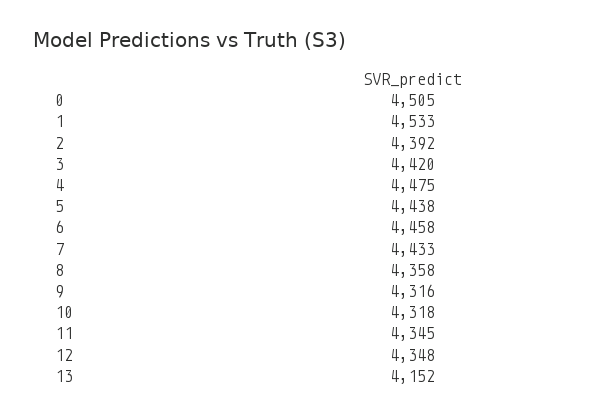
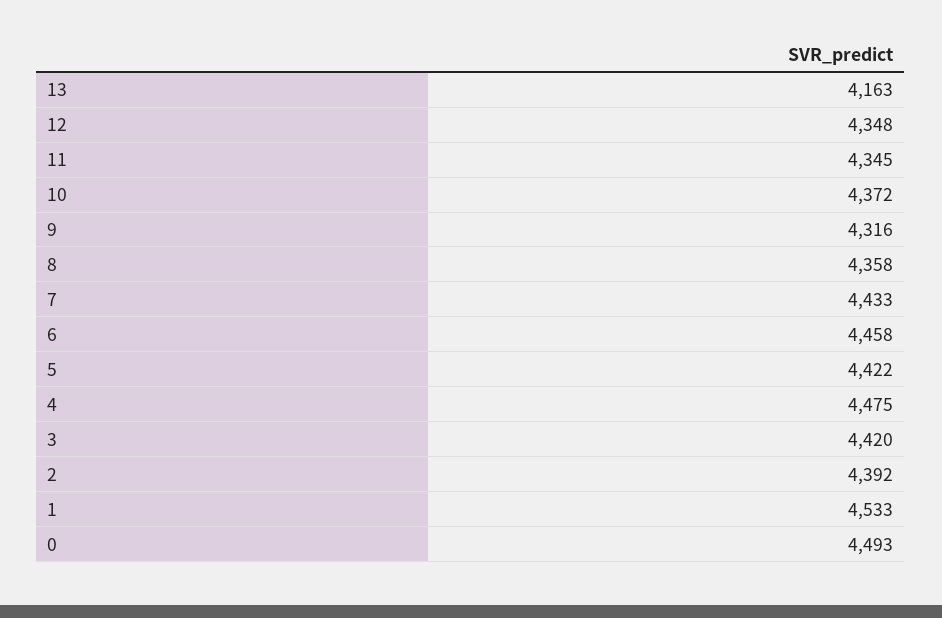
  {
-   "0": 4505,
+   "0": 4493,
    "1": 4533,
    "2": 4392,
    "3": 4420,
    "4": 4475,
-   "5": 4438,
+   "5": 4422,
    "6": 4458,
    "7": 4433,
    "8": 4358,
    "9": 4316,
-   "10": 4318,
+   "10": 4372,
    "11": 4345,
    "12": 4348,
-   "13": 4152
+   "13": 4163
  }

